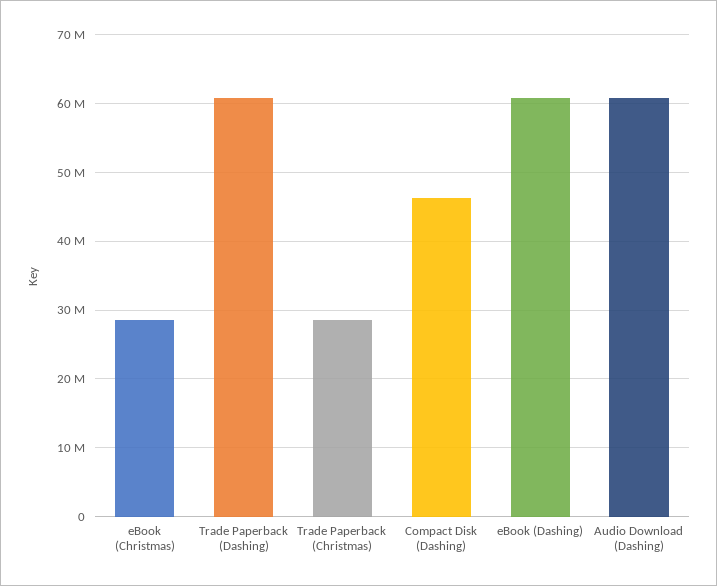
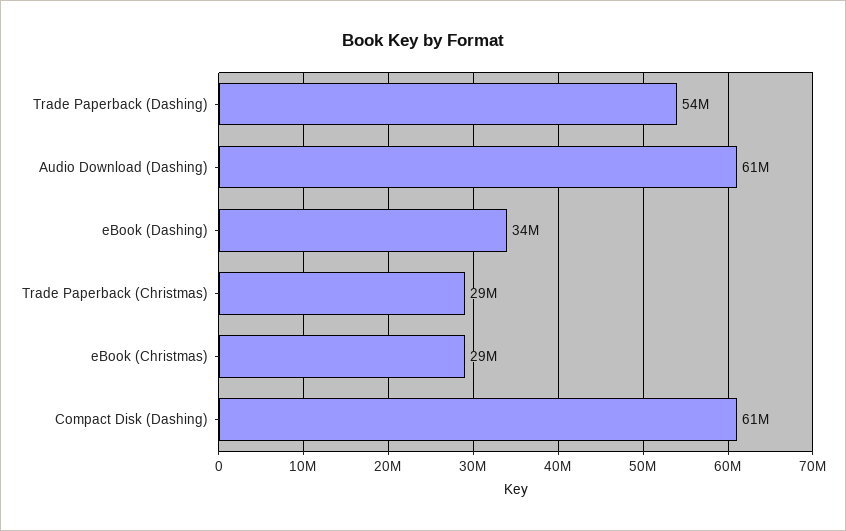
  {
    "eBook (Christmas)": 29000000,
-   "Trade Paperback (Dashing)": 61000000,
+   "Trade Paperback (Dashing)": 54000000,
    "Trade Paperback (Christmas)": 29000000,
-   "Compact Disk (Dashing)": 46000000,
+   "Compact Disk (Dashing)": 61000000,
-   "eBook (Dashing)": 61000000,
+   "eBook (Dashing)": 34000000,
    "Audio Download (Dashing)": 61000000
  }

